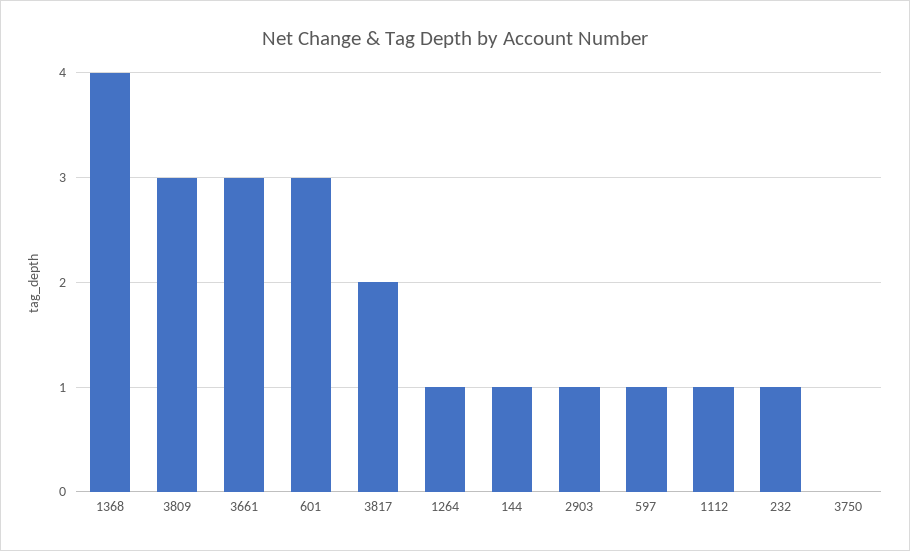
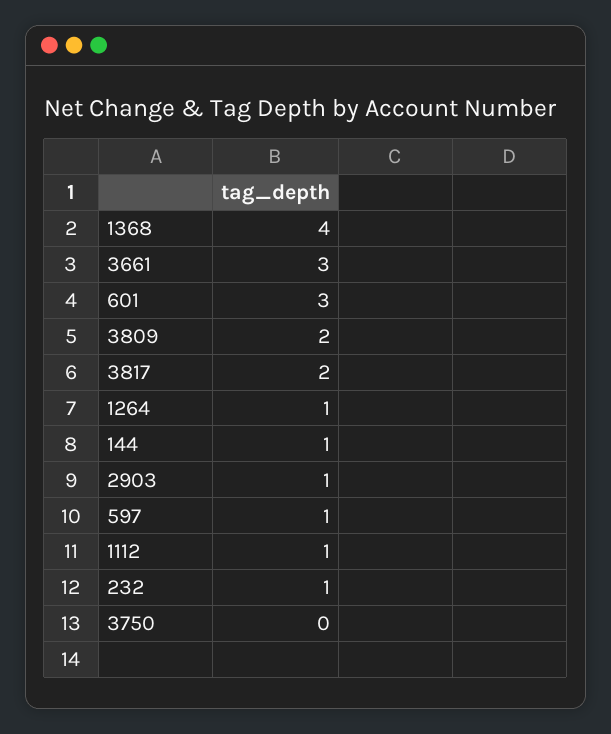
  {
    "1368": 4,
-   "3809": 3,
+   "3809": 2,
    "3661": 3,
    "601": 3,
    "3817": 2,
    "1264": 1,
    "144": 1,
    "2903": 1,
    "597": 1,
    "1112": 1,
    "232": 1,
    "3750": 0
  }

